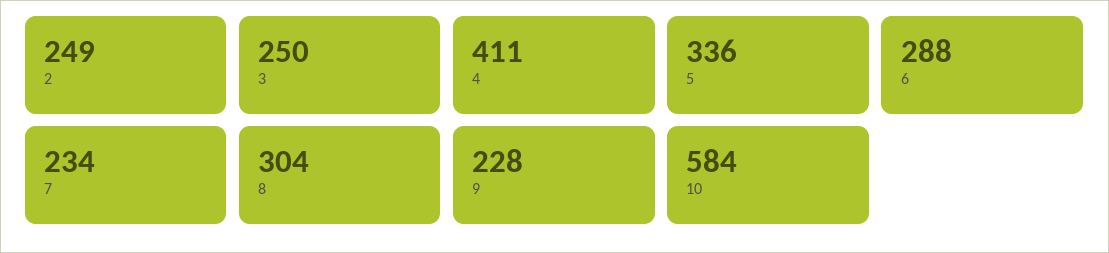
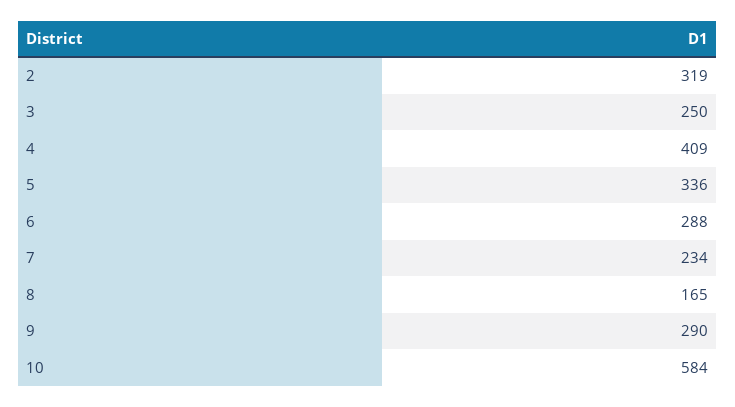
  {
-   "2": 249,
+   "2": 319,
    "3": 250,
-   "4": 411,
+   "4": 409,
    "5": 336,
    "6": 288,
    "7": 234,
-   "8": 304,
+   "8": 165,
-   "9": 228,
+   "9": 290,
    "10": 584
  }

